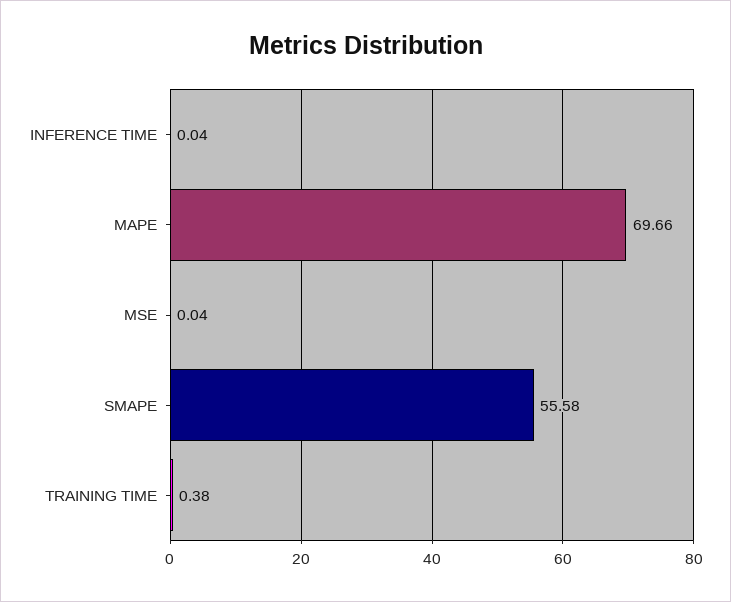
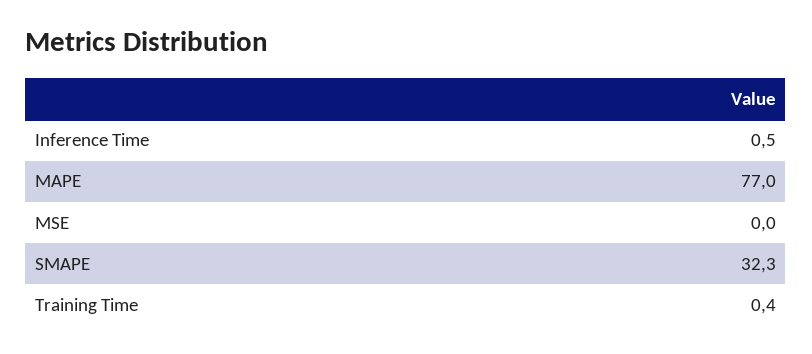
  {
-   "INFERENCE TIME": 0.04,
+   "INFERENCE TIME": 0.5,
-   "MAPE": 69.66,
+   "MAPE": 77,
    "MSE": 0.04,
-   "SMAPE": 55.58,
+   "SMAPE": 32.3,
    "TRAINING TIME": 0.38
  }

